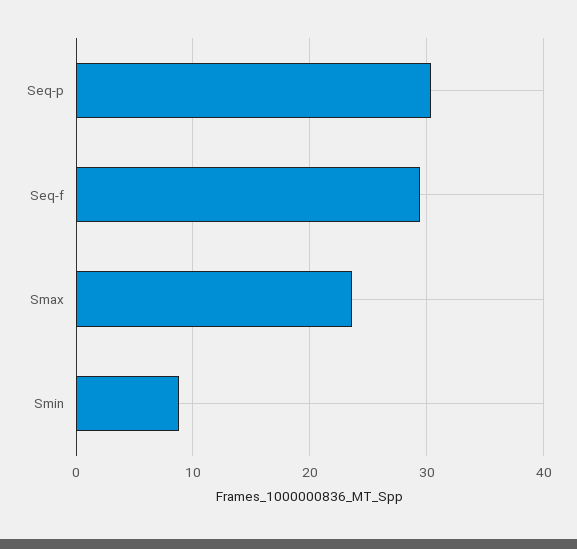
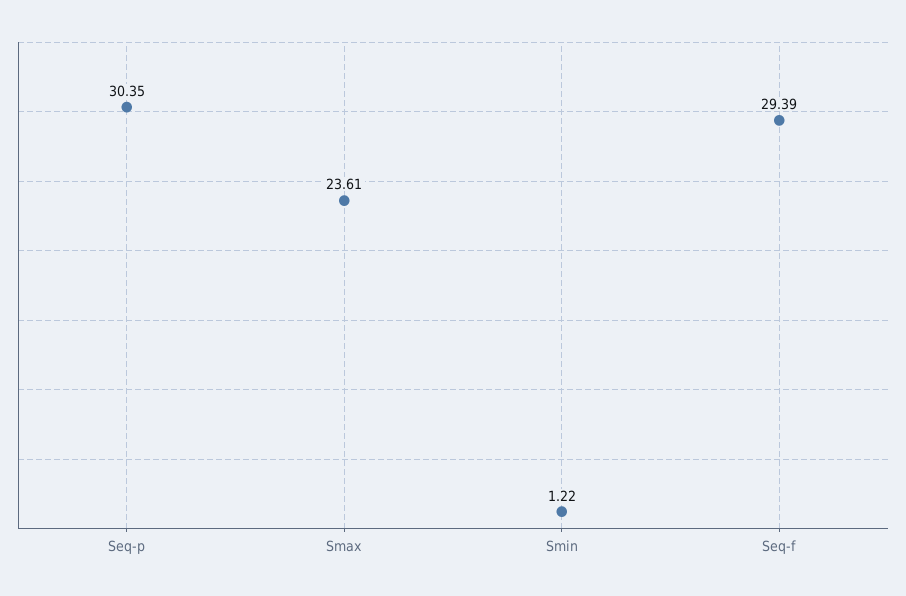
  {
    "Seq-p": 30.35,
    "Seq-f": 29.39,
    "Smax": 23.61,
-   "Smin": 9
+   "Smin": 1.22
  }

